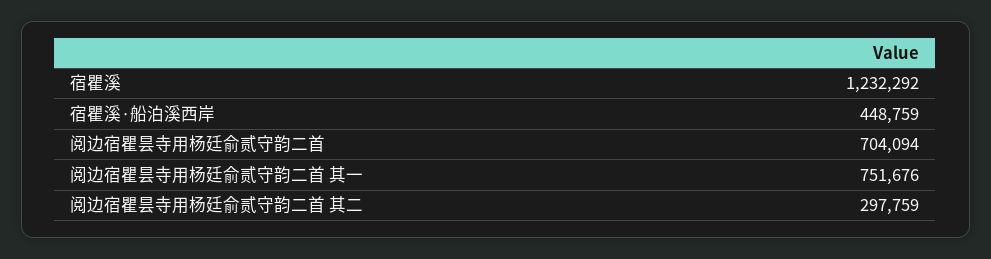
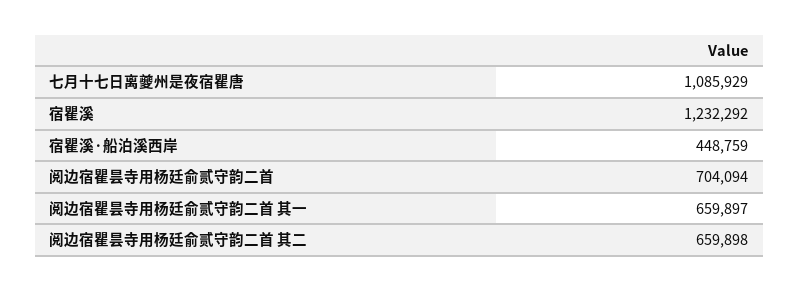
  {
    "宿瞿溪": 1232292,
    "宿瞿溪·船泊溪西岸": 448759,
    "阅边宿瞿昙寺用杨廷俞贰守韵二首": 704094,
-   "阅边宿瞿昙寺用杨廷俞贰守韵二首 其一": 751676,
+   "阅边宿瞿昙寺用杨廷俞贰守韵二首 其一": 659897,
-   "阅边宿瞿昙寺用杨廷俞贰守韵二首 其二": 297759
+   "阅边宿瞿昙寺用杨廷俞贰守韵二首 其二": 659898,
+   "七月十七日离夔州是夜宿瞿唐": 1085929
  }

